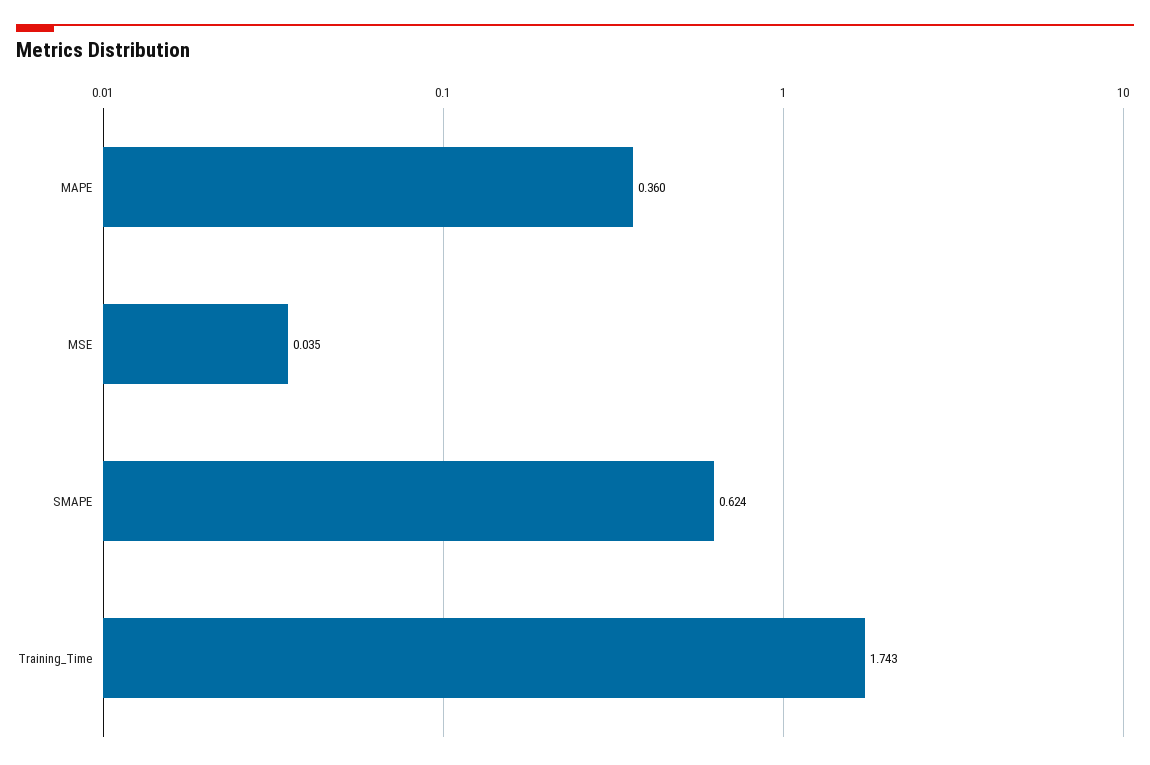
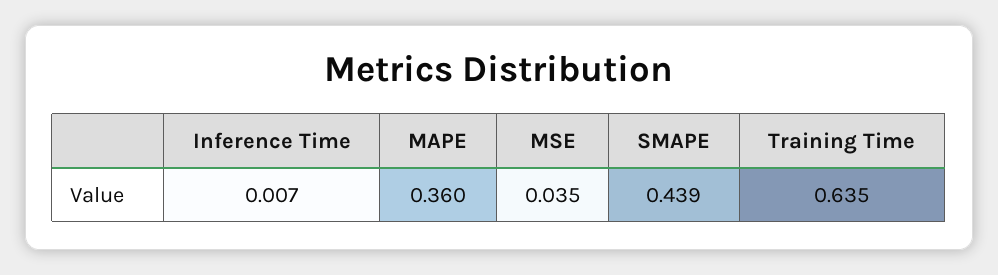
  {
    "MAPE": 0.36,
    "MSE": 0.035,
-   "SMAPE": 0.624,
+   "SMAPE": 0.439,
-   "Training_Time": 1.743
+   "Training_Time": 0.635,
+   "Inference Time": 0.007
  }

